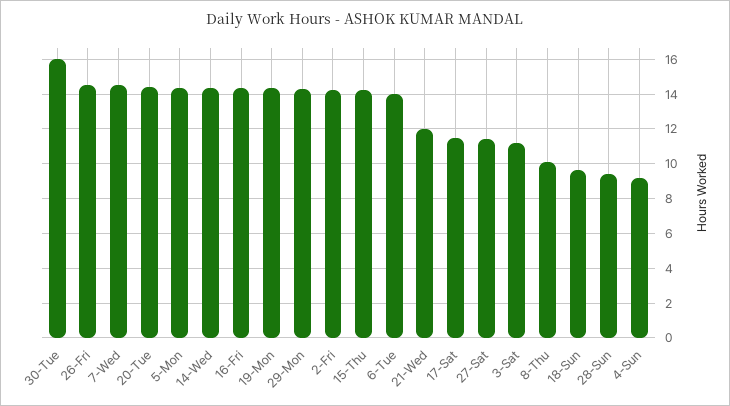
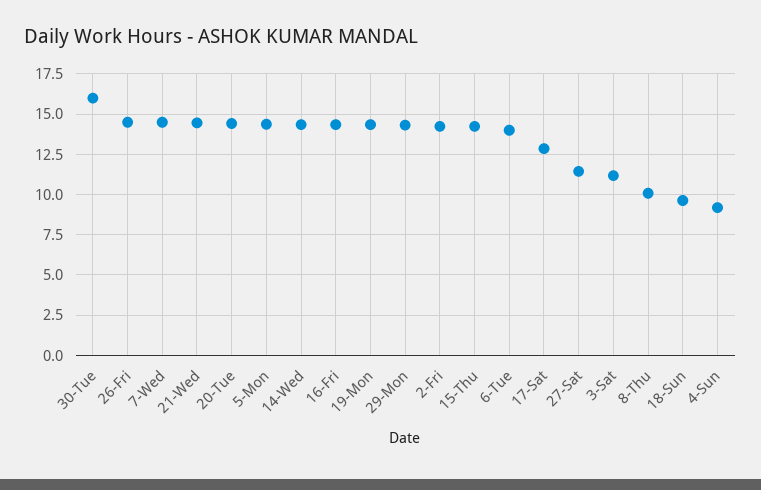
  {
    "30-Tue": 16,
    "26-Fri": 14.5,
    "7-Wed": 14.5,
    "20-Tue": 14.5,
    "5-Mon": 14.5,
    "14-Wed": 14.5,
    "16-Fri": 14.5,
    "19-Mon": 14.5,
    "29-Mon": 14.5,
    "2-Fri": 14,
    "15-Thu": 14,
    "6-Tue": 14,
-   "21-Wed": 12,
+   "21-Wed": 14.5,
-   "17-Sat": 11.5,
+   "17-Sat": 13,
    "27-Sat": 11.5,
    "3-Sat": 11,
    "8-Thu": 10,
    "18-Sun": 9.5,
-   "28-Sun": 9.5,
    "4-Sun": 9
  }

